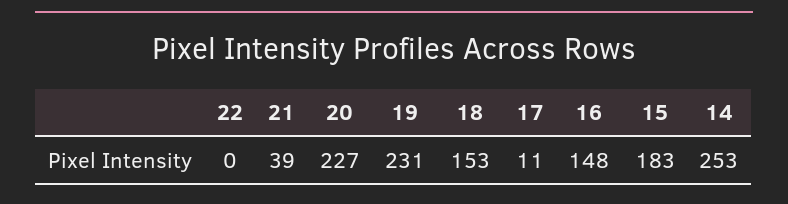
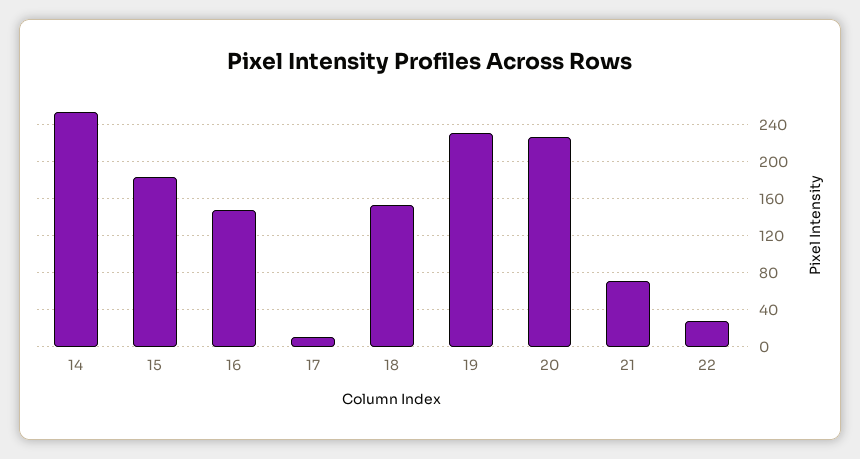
  {
-   "22": 0,
+   "22": 30,
-   "21": 39,
+   "21": 70,
    "20": 227,
    "19": 231,
    "18": 153,
    "17": 11,
    "16": 148,
    "15": 183,
    "14": 253
  }

